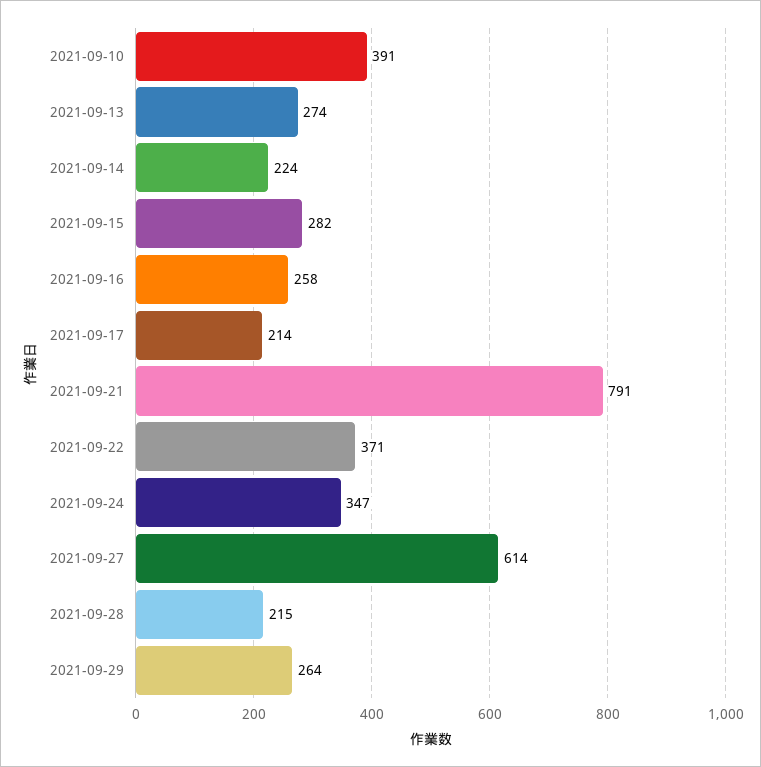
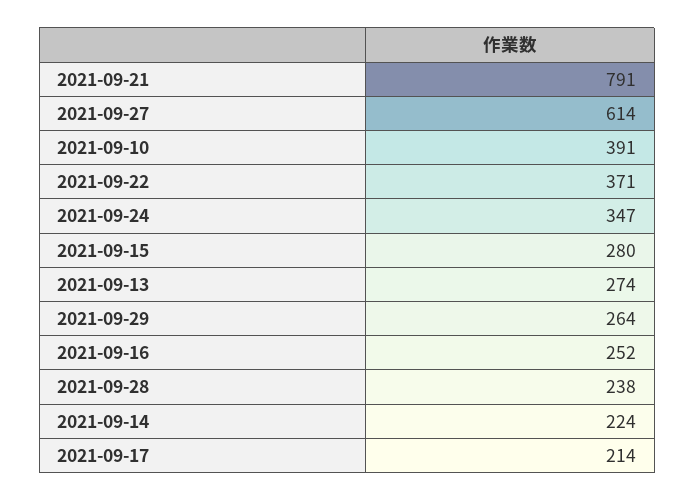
  {
    "2021-09-10": 391,
    "2021-09-13": 274,
    "2021-09-14": 224,
-   "2021-09-15": 282,
+   "2021-09-15": 280,
-   "2021-09-16": 258,
+   "2021-09-16": 252,
    "2021-09-17": 214,
    "2021-09-21": 791,
    "2021-09-22": 371,
    "2021-09-24": 347,
    "2021-09-27": 614,
-   "2021-09-28": 215,
+   "2021-09-28": 238,
    "2021-09-29": 264
  }

